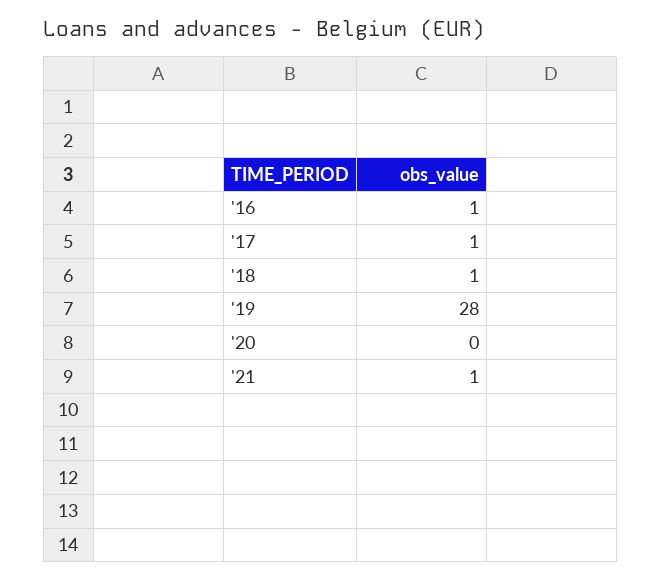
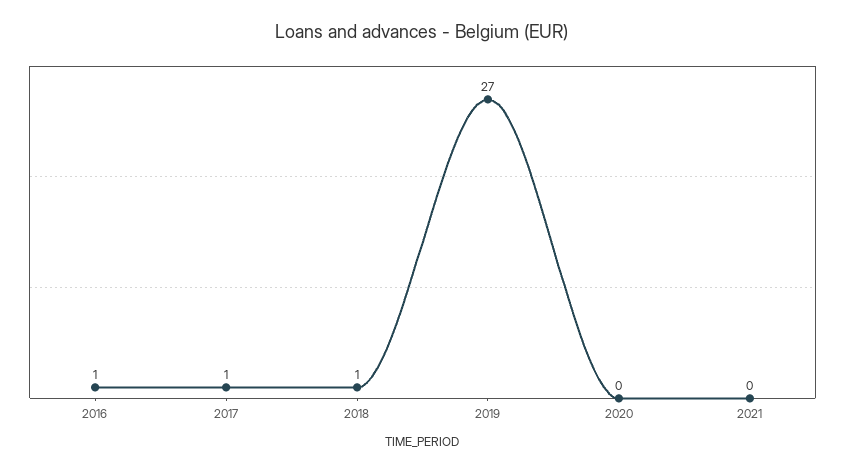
  {
    "'16": 1,
    "'17": 1,
    "'18": 1,
-   "'19": 28,
+   "'19": 27,
    "'20": 0,
-   "'21": 1
+   "'21": 0
  }

